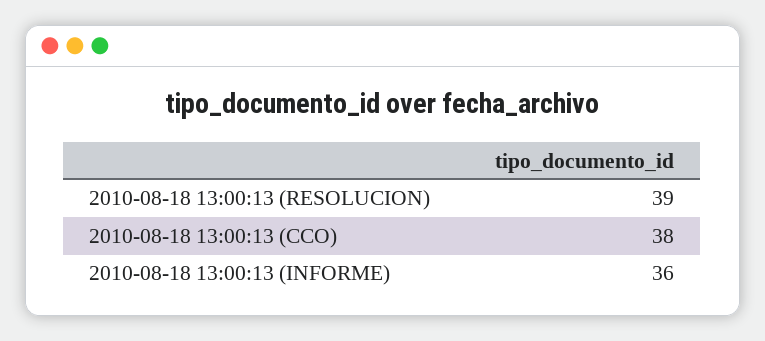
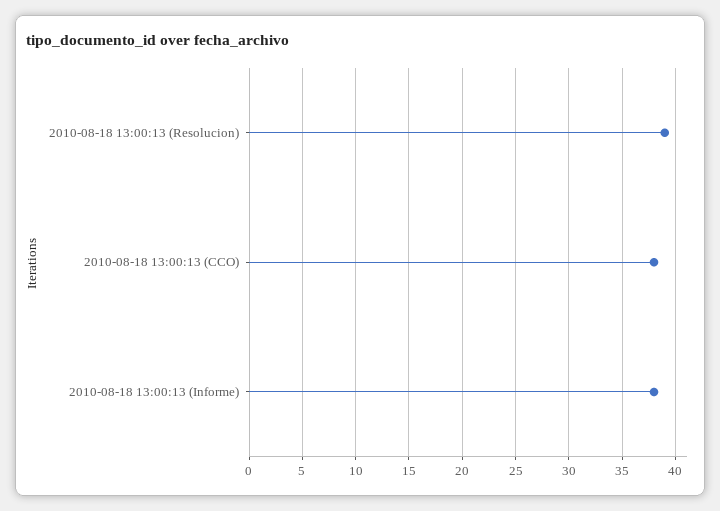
  {
    "2010-08-18 13:00:13 (RESOLUCION)": 39,
    "2010-08-18 13:00:13 (CCO)": 38,
-   "2010-08-18 13:00:13 (INFORME)": 36
+   "2010-08-18 13:00:13 (INFORME)": 38
  }

